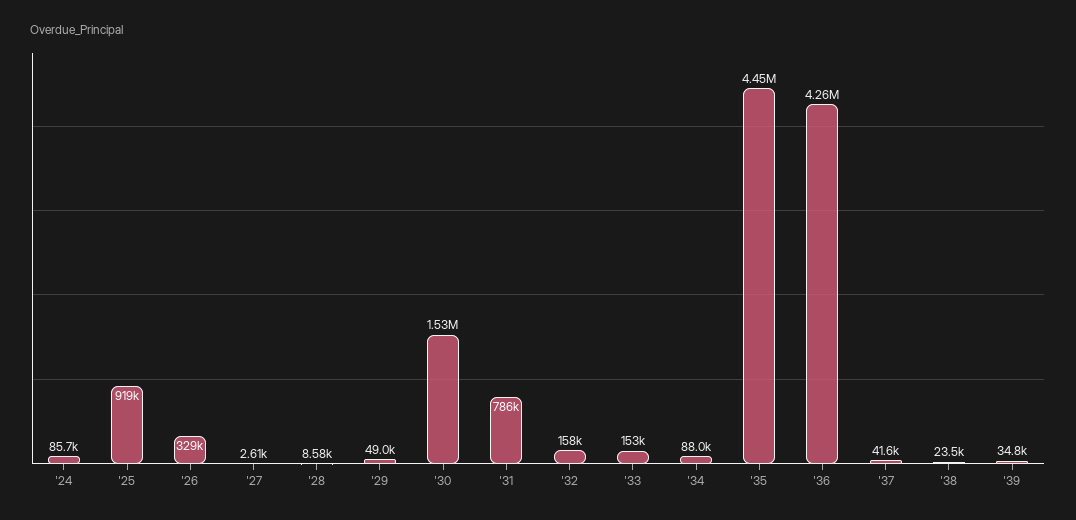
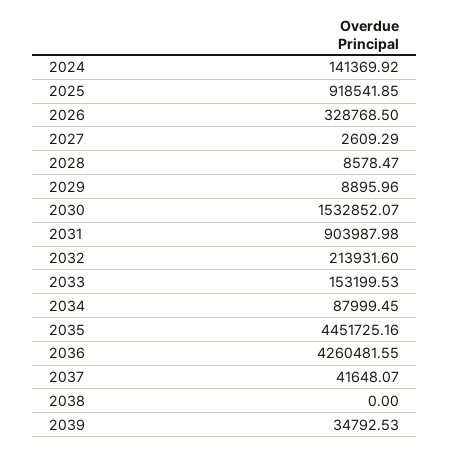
  {
-   "'24": 85700,
+   "'24": 141369.92,
    "'25": 918541.85,
    "'26": 328768.5,
    "'27": 2609.29,
    "'28": 8578.47,
-   "'29": 49000,
+   "'29": 8895.96,
    "'30": 1532852.07,
-   "'31": 786000,
+   "'31": 903987.98,
-   "'32": 158000,
+   "'32": 213931.6,
    "'33": 153199.53,
    "'34": 87999.45,
    "'35": 4451725.16,
    "'36": 4260481.55,
    "'37": 41648.07,
-   "'38": 23500,
+   "'38": 0,
    "'39": 34792.53
  }

